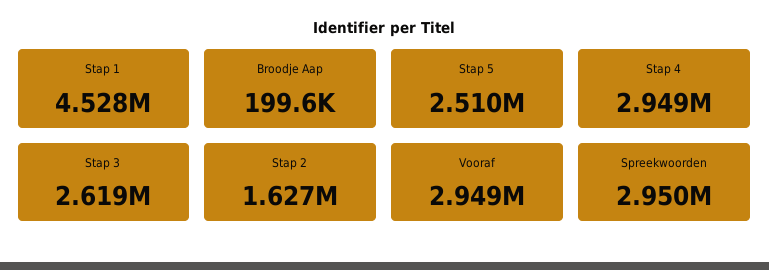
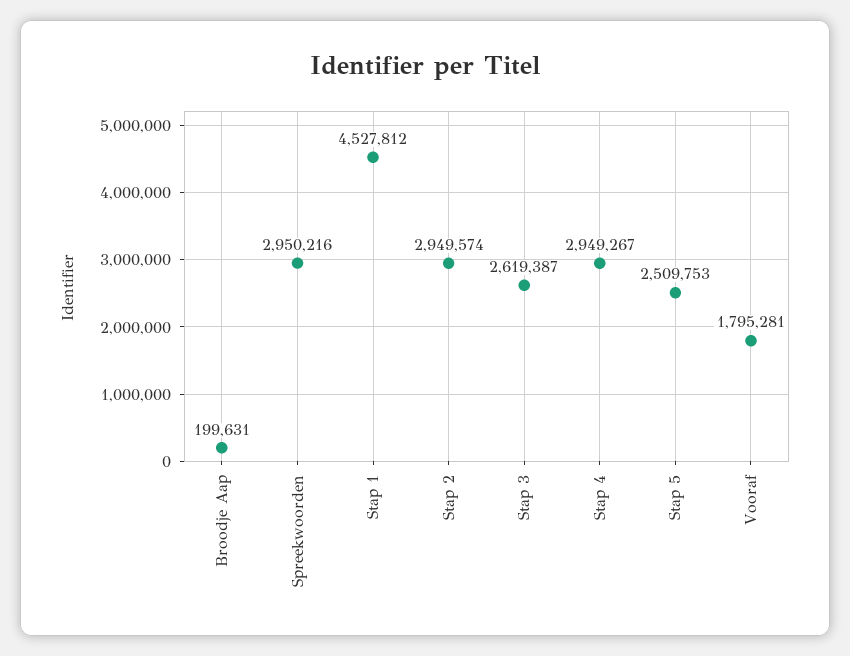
  {
    "Stap 1": 4527812,
    "Broodje Aap": 199631,
    "Stap 5": 2509753,
    "Stap 4": 2949267,
    "Stap 3": 2619387,
-   "Stap 2": 1627000,
+   "Stap 2": 2949574,
-   "Vooraf": 2949000,
+   "Vooraf": 1795281,
    "Spreekwoorden": 2950216
  }

